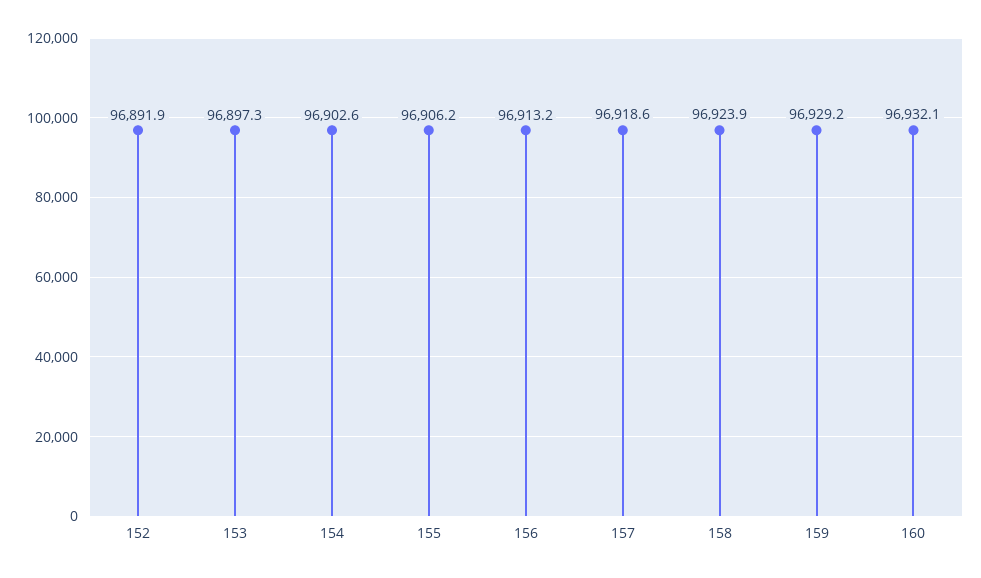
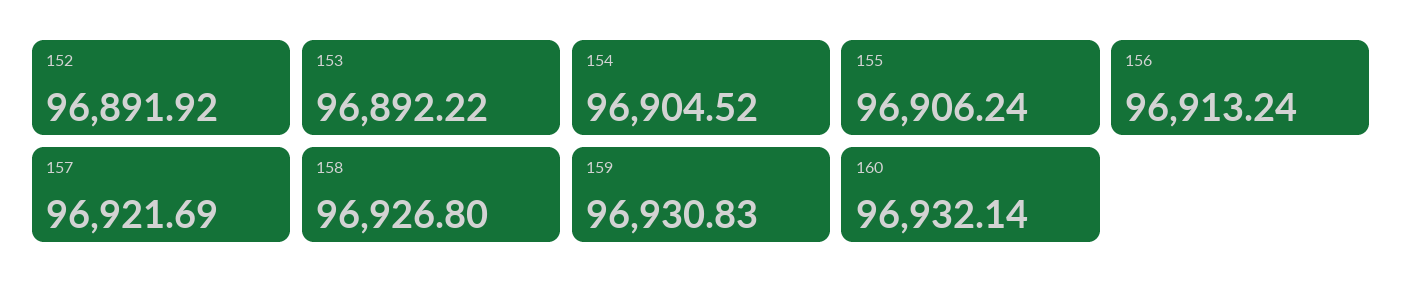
  {
    "152": 96891.92,
-   "153": 96897.3,
+   "153": 96892.22,
-   "154": 96902.6,
+   "154": 96904.52,
    "155": 96906.24,
    "156": 96913.24,
-   "157": 96918.6,
+   "157": 96921.69,
-   "158": 96923.9,
+   "158": 96926.8,
-   "159": 96929.2,
+   "159": 96930.83,
    "160": 96932.14
  }

